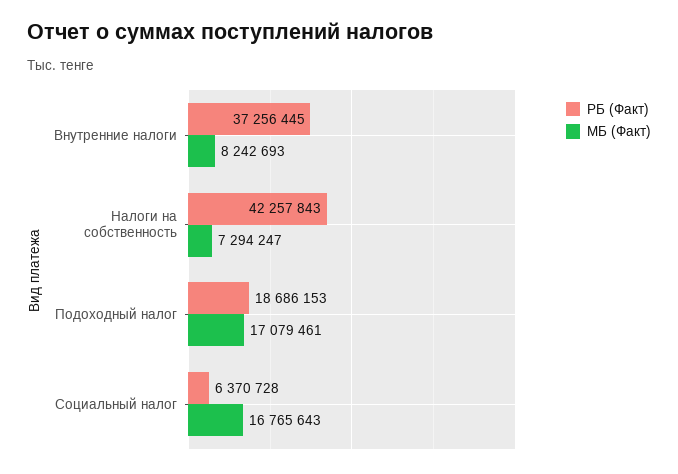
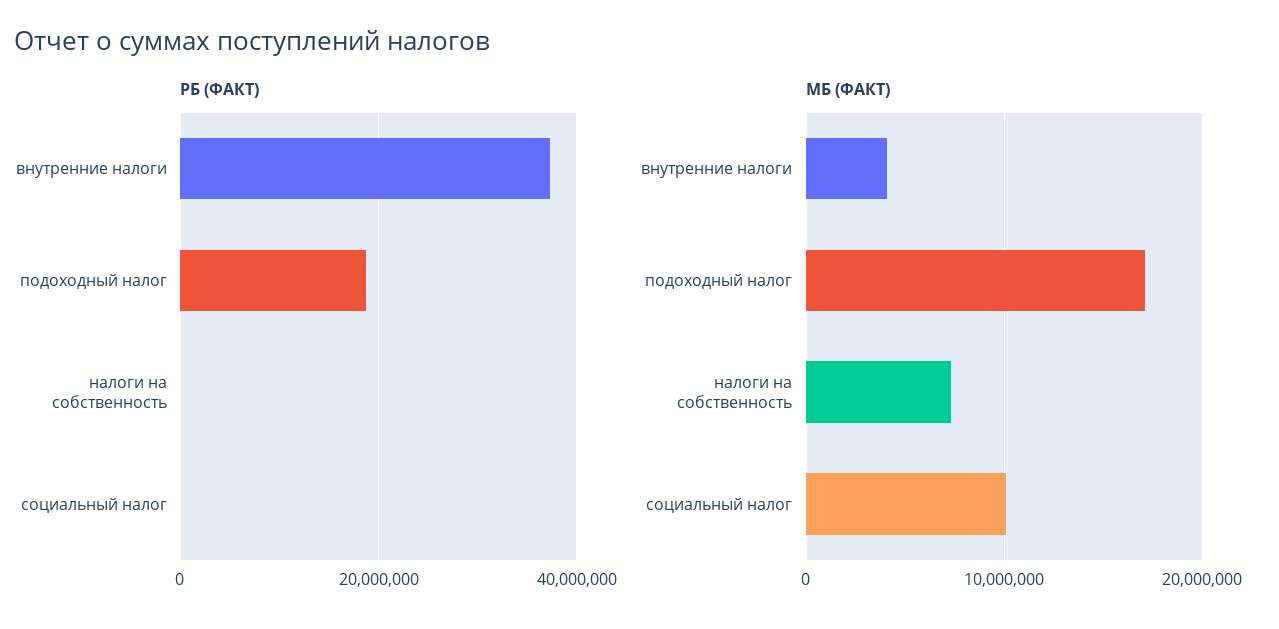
  {
    "РБ (Факт)": {
      "Внутренние налоги": 37256445,
-     "Налоги на собственность": 42257843,
+     "Налоги на собственность": 0,
      "Подоходный налог": 18686153,
-     "Социальный налог": 6370728
+     "Социальный налог": 0
    },
    "МБ (Факт)": {
-     "Внутренние налоги": 8242693,
+     "Внутренние налоги": 4000000,
      "Налоги на собственность": 7294247,
      "Подоходный налог": 17079461,
-     "Социальный налог": 16765643
+     "Социальный налог": 10000000
    }
  }

